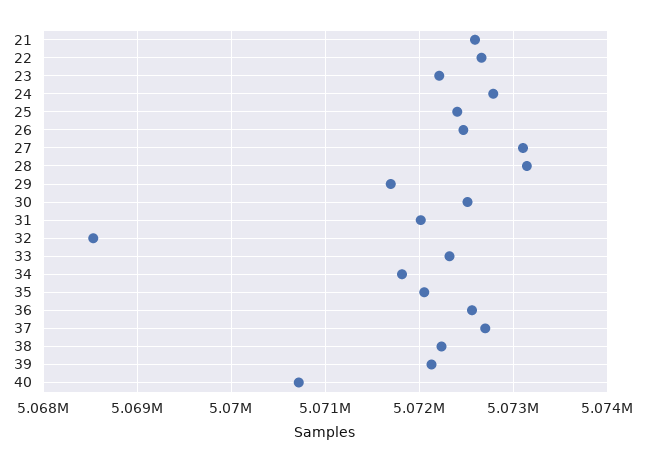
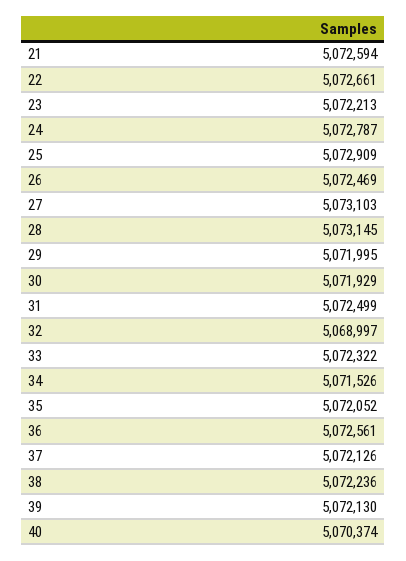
  {
    "21": 5072594,
    "22": 5072661,
    "23": 5072213,
    "24": 5072787,
-   "25": 5072400,
+   "25": 5072909,
    "26": 5072469,
    "27": 5073103,
    "28": 5073145,
-   "29": 5071700,
+   "29": 5071995,
-   "30": 5072500,
+   "30": 5071929,
-   "31": 5072000,
+   "31": 5072499,
-   "32": 5068500,
+   "32": 5068997,
    "33": 5072322,
-   "34": 5071800,
+   "34": 5071526,
    "35": 5072052,
    "36": 5072561,
-   "37": 5072700,
+   "37": 5072126,
    "38": 5072236,
    "39": 5072130,
-   "40": 5070700
+   "40": 5070374
  }

